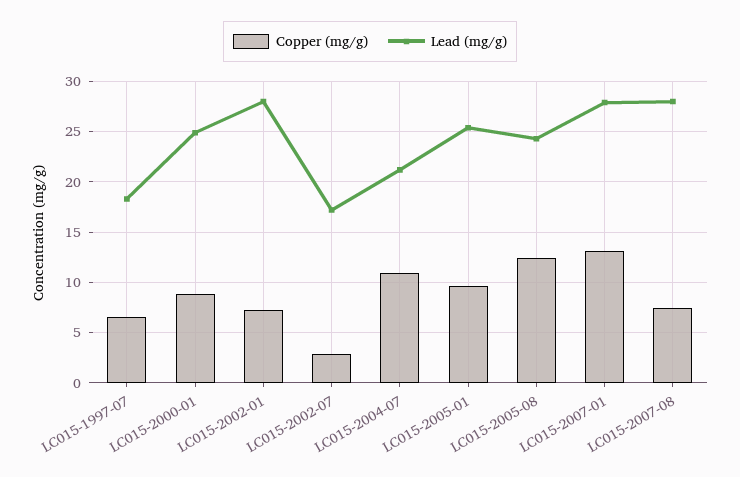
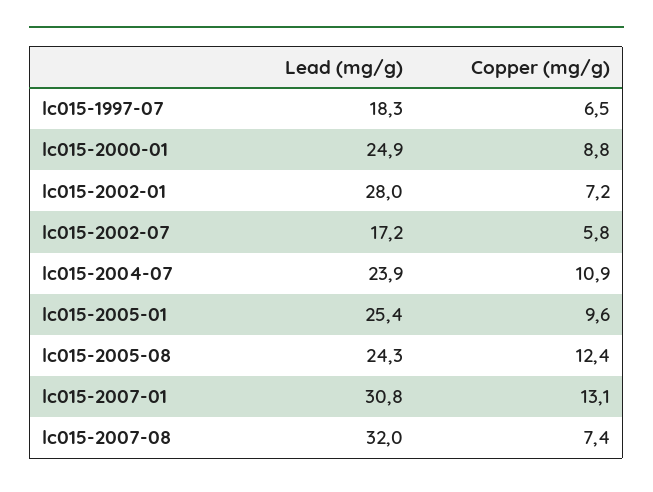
  {
    "Copper (mg/g)": {
      "LC015-1997-07": 6.5,
      "LC015-2000-01": 8.8,
      "LC015-2002-01": 7.2,
-     "LC015-2002-07": 3,
+     "LC015-2002-07": 5.8,
      "LC015-2004-07": 10.9,
      "LC015-2005-01": 9.6,
      "LC015-2005-08": 12.4,
      "LC015-2007-01": 13.1,
      "LC015-2007-08": 7.4
    },
    "Lead (mg/g)": {
      "LC015-1997-07": 18.3,
      "LC015-2000-01": 24.9,
      "LC015-2002-01": 28,
      "LC015-2002-07": 17.2,
-     "LC015-2004-07": 21,
+     "LC015-2004-07": 23.9,
      "LC015-2005-01": 25.4,
      "LC015-2005-08": 24.3,
-     "LC015-2007-01": 28,
+     "LC015-2007-01": 30.8,
-     "LC015-2007-08": 28
+     "LC015-2007-08": 32
    }
  }

